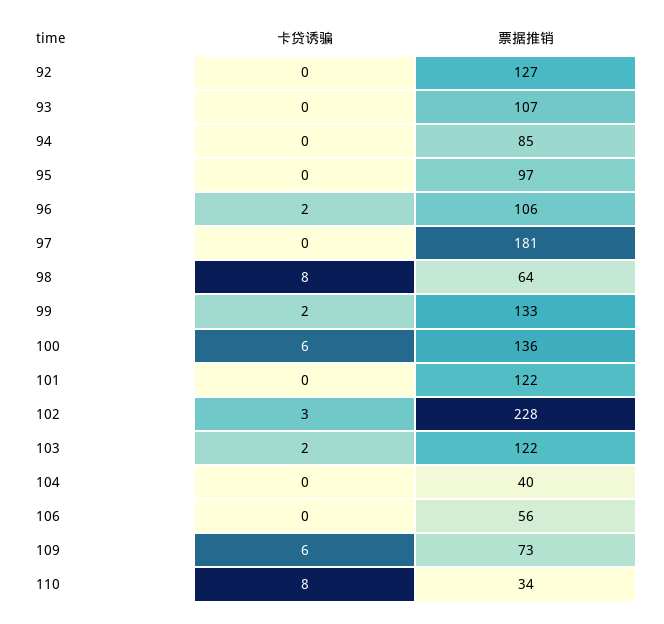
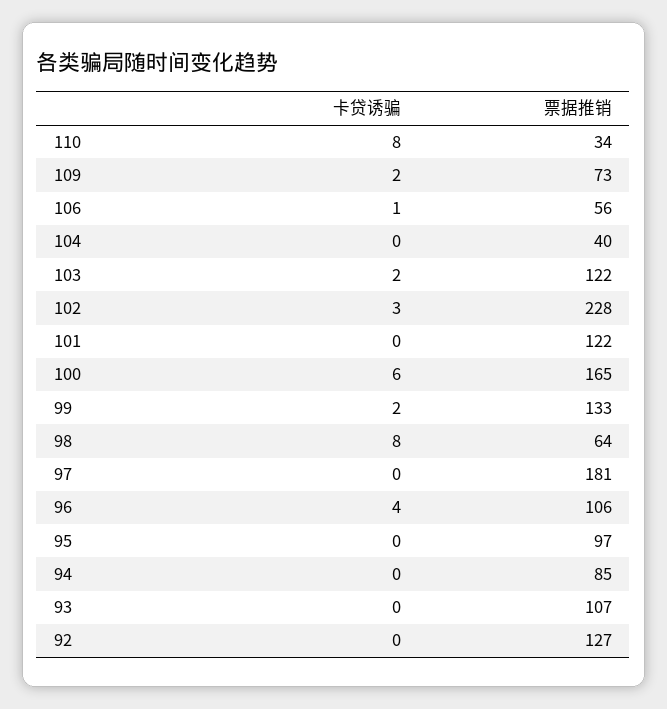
  {
    "卡贷诱骗": {
      "92": 0,
      "93": 0,
      "94": 0,
      "95": 0,
-     "96": 2,
+     "96": 4,
      "97": 0,
      "98": 8,
      "99": 2,
      "100": 6,
      "101": 0,
      "102": 3,
      "103": 2,
      "104": 0,
-     "106": 0,
+     "106": 1,
-     "109": 6,
+     "109": 2,
      "110": 8
    },
    "票据推销": {
      "92": 127,
      "93": 107,
      "94": 85,
      "95": 97,
      "96": 106,
      "97": 181,
      "98": 64,
      "99": 133,
-     "100": 136,
+     "100": 165,
      "101": 122,
      "102": 228,
      "103": 122,
      "104": 40,
      "106": 56,
      "109": 73,
      "110": 34
    }
  }

